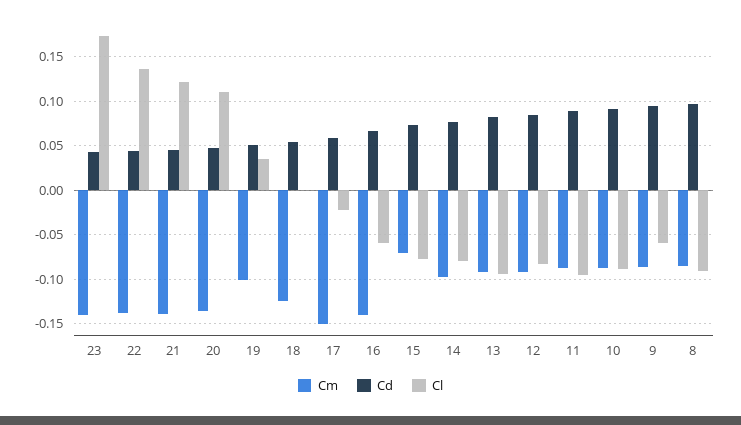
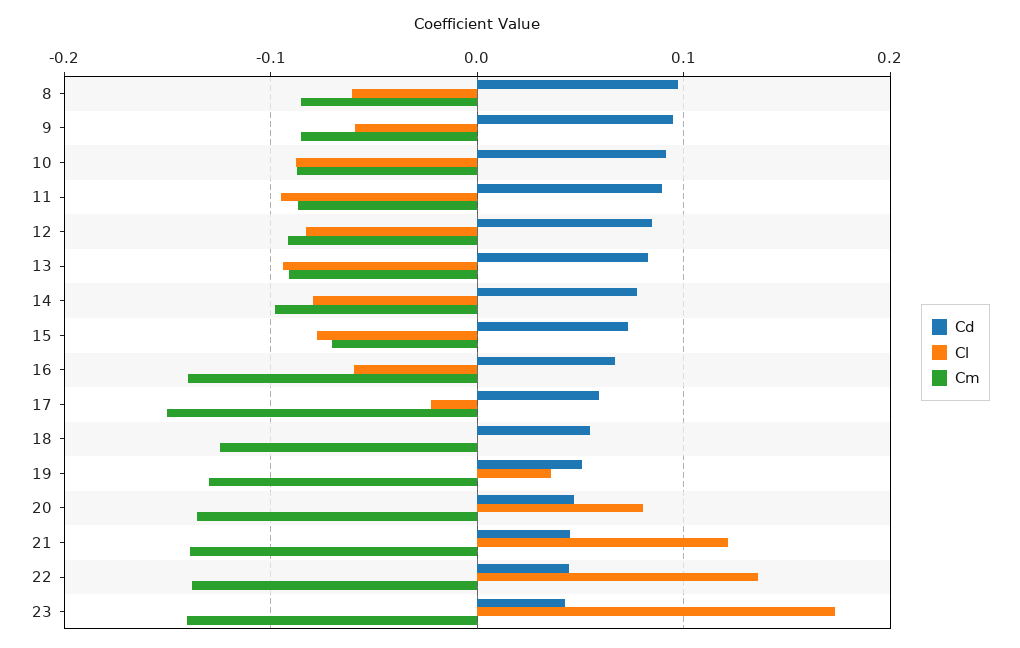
  {
    "Cm": {
      "23": -0.14,
      "22": -0.14,
      "21": -0.14,
      "20": -0.14,
-     "19": -0.1,
+     "19": -0.13,
      "18": -0.12,
      "17": -0.15,
      "16": -0.14,
      "15": -0.07,
      "14": -0.1,
      "13": -0.09,
      "12": -0.09,
      "11": -0.09,
      "10": -0.09,
      "9": -0.09,
      "8": -0.09
    },
    "Cd": {
      "23": 0.04,
      "22": 0.04,
      "21": 0.05,
      "20": 0.05,
      "19": 0.05,
      "18": 0.05,
      "17": 0.06,
      "16": 0.07,
      "15": 0.07,
      "14": 0.08,
      "13": 0.08,
      "12": 0.08,
      "11": 0.09,
      "10": 0.09,
      "9": 0.09,
      "8": 0.1
    },
    "Cl": {
      "23": 0.17,
      "22": 0.14,
      "21": 0.12,
-     "20": 0.11,
+     "20": 0.08,
      "19": 0.04,
      "18": 0,
      "17": -0.02,
      "16": -0.06,
      "15": -0.08,
      "14": -0.08,
      "13": -0.09,
      "12": -0.08,
      "11": -0.1,
      "10": -0.09,
      "9": -0.06,
-     "8": -0.09
+     "8": -0.06
    }
  }

